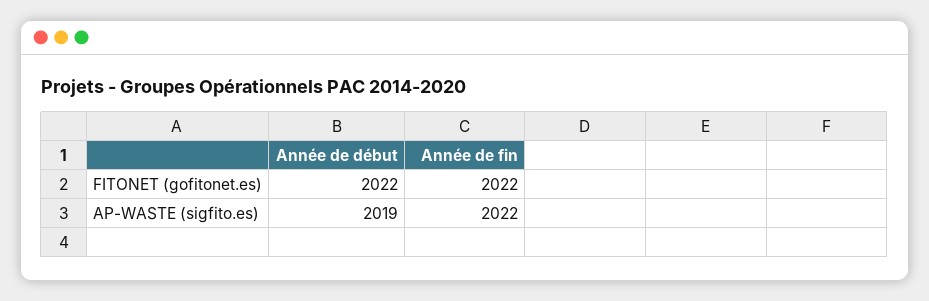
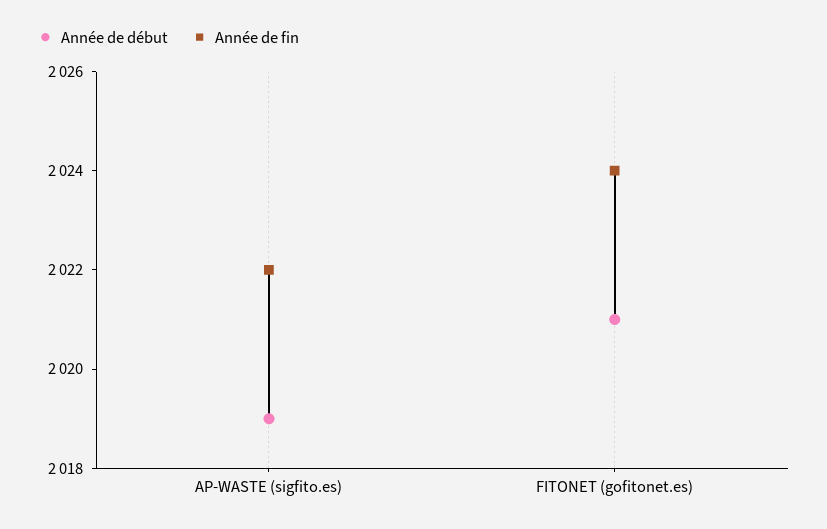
  {
    "Année de début": {
-     "FITONET (gofitonet.es)": 2022,
+     "FITONET (gofitonet.es)": 2021,
      "AP-WASTE (sigfito.es)": 2019
    },
    "Année de fin": {
-     "FITONET (gofitonet.es)": 2022,
+     "FITONET (gofitonet.es)": 2024,
      "AP-WASTE (sigfito.es)": 2022
    }
  }

